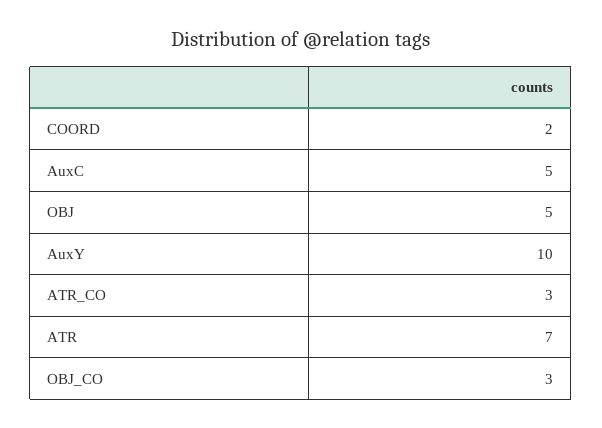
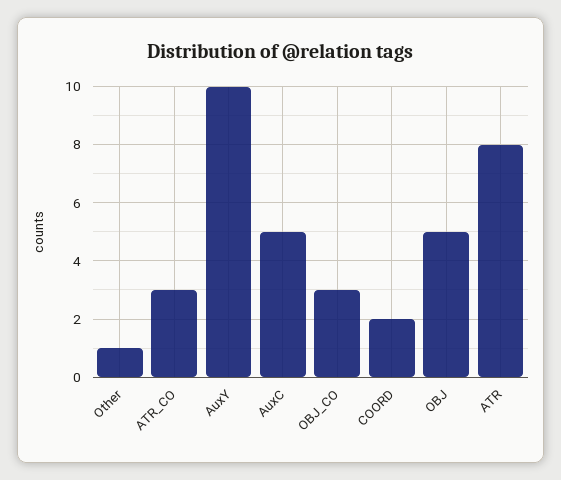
  {
    "COORD": 2,
    "AuxC": 5,
    "OBJ": 5,
    "AuxY": 10,
    "ATR_CO": 3,
-   "ATR": 7,
+   "ATR": 8,
-   "OBJ_CO": 3
+   "OBJ_CO": 3,
+   "Other": 1
  }

